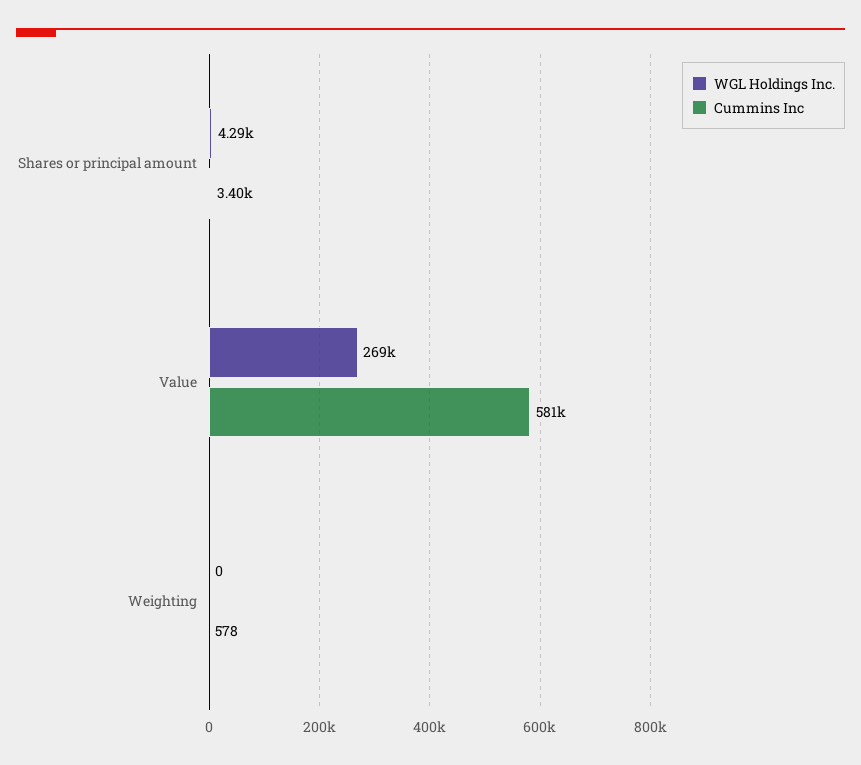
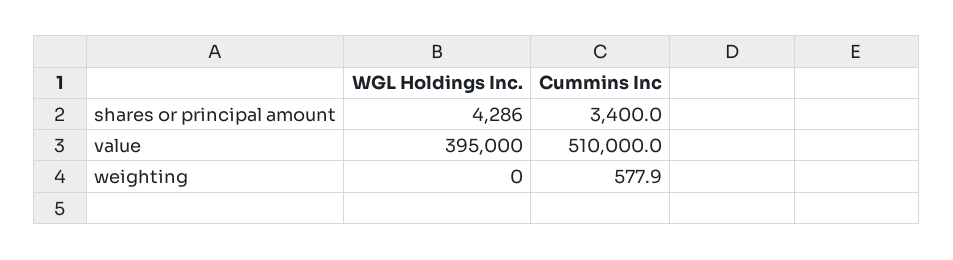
  {
    "WGL Holdings Inc.": {
      "Shares or principal amount": 4286,
-     "Value": 269000,
+     "Value": 395000,
      "Weighting": 0
    },
    "Cummins Inc": {
      "Shares or principal amount": 3400,
-     "Value": 581000,
+     "Value": 510000,
      "Weighting": 577.9
    }
  }

